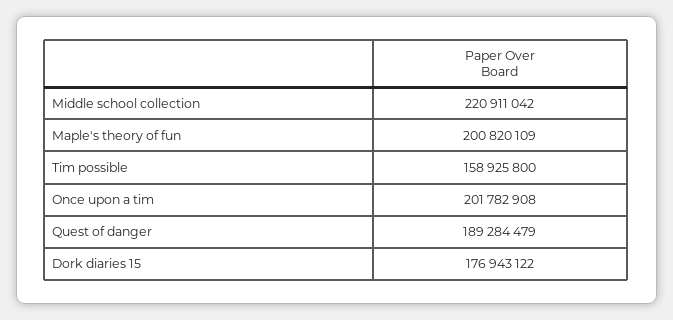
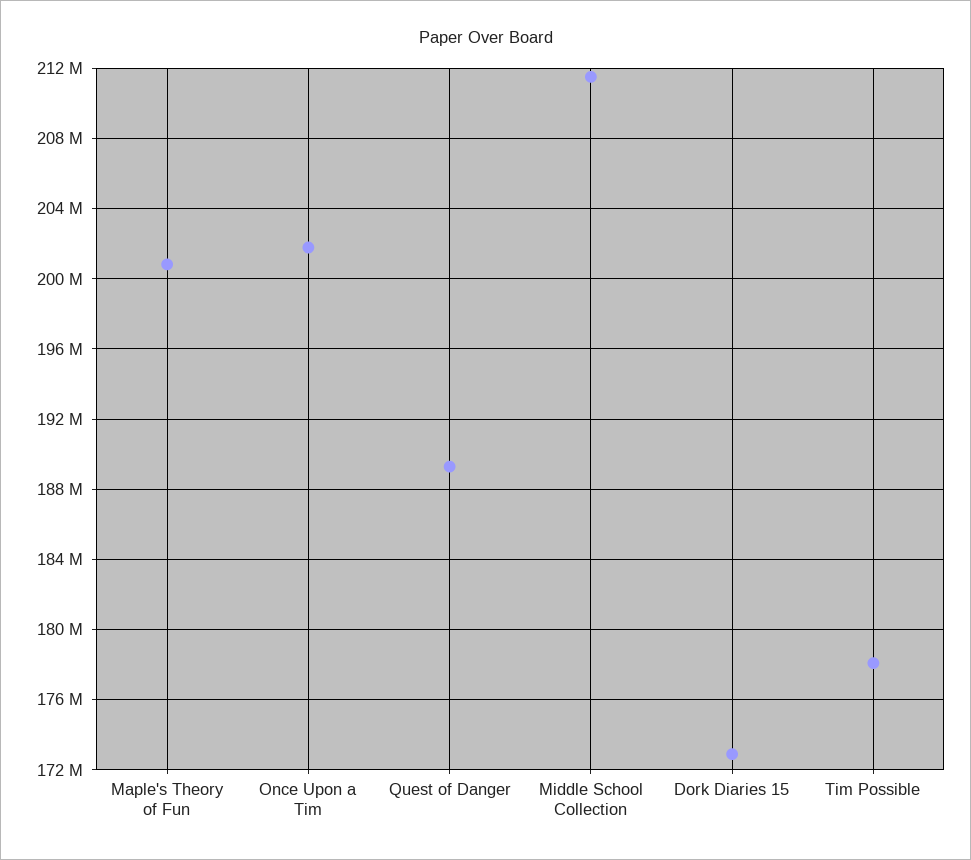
  {
-   "Middle school collection": 220911042,
+   "Middle school collection": 211500000,
    "Maple's theory of fun": 200820109,
-   "Tim possible": 158925800,
+   "Tim possible": 178000000,
    "Once upon a tim": 201782908,
    "Quest of danger": 189284479,
-   "Dork diaries 15": 176943122
+   "Dork diaries 15": 173000000
  }

